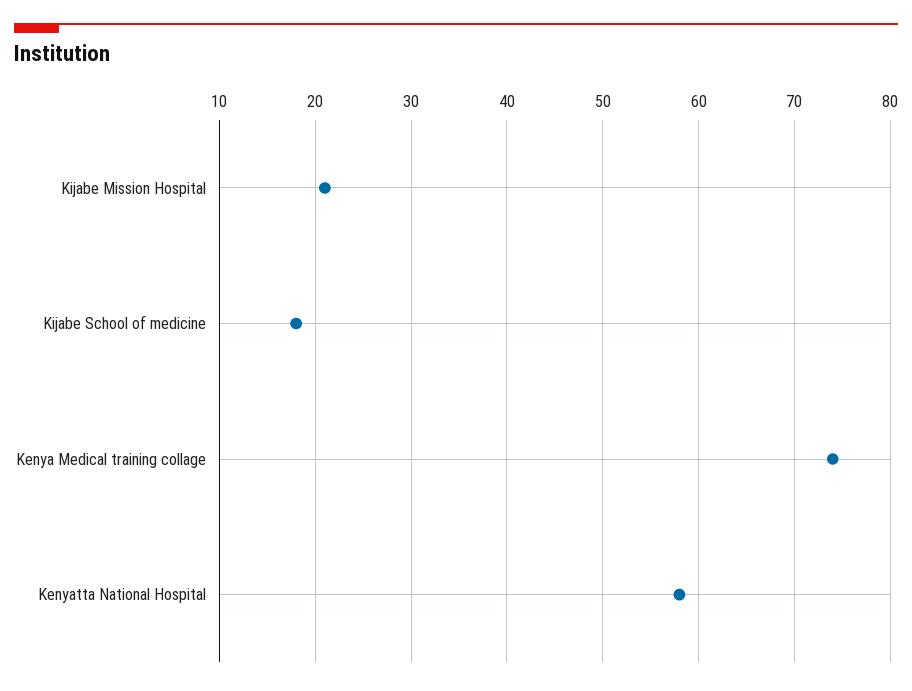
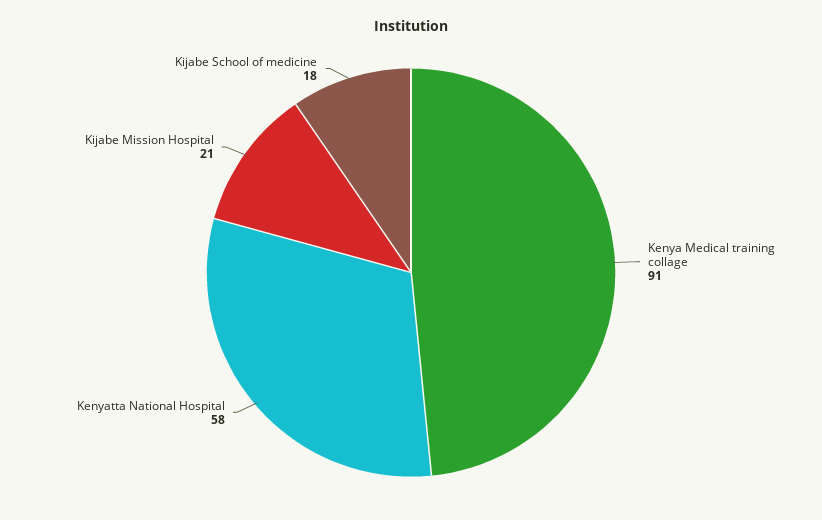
  {
    "Kijabe Mission Hospital": 21,
    "Kijabe School of medicine": 18,
-   "Kenya Medical training collage": 74,
+   "Kenya Medical training collage": 91,
    "Kenyatta National Hospital": 58
  }

